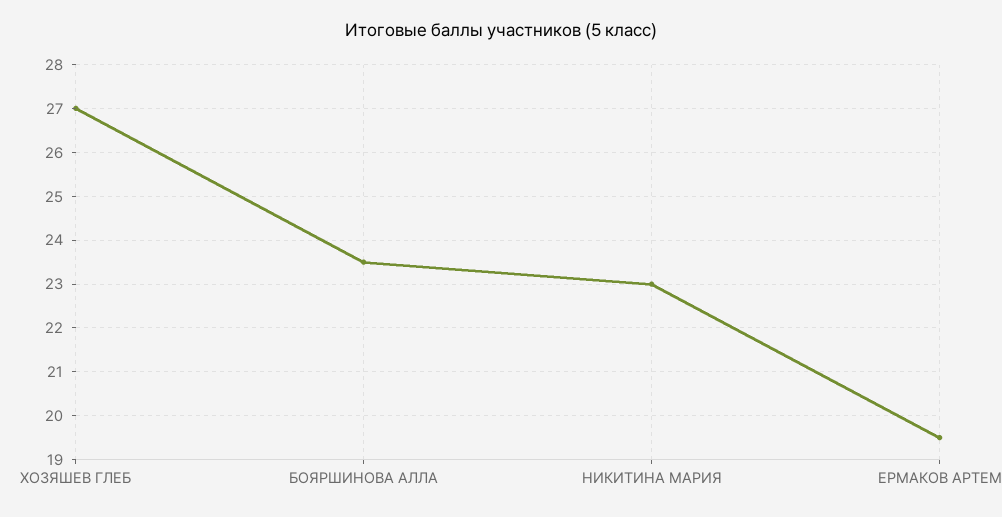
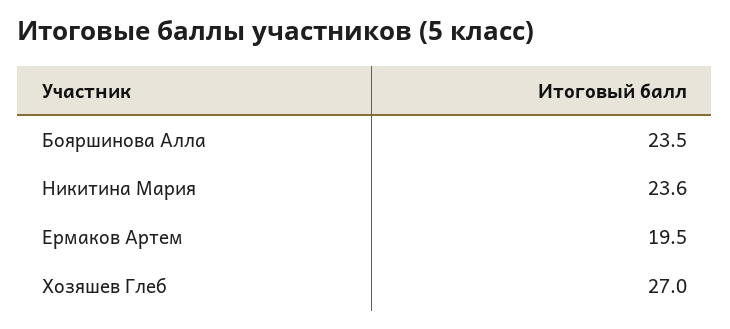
  {
    "ХОЗЯШЕВ ГЛЕБ": 27,
    "БОЯРШИНОВА АЛЛА": 23.5,
-   "НИКИТИНА МАРИЯ": 23,
+   "НИКИТИНА МАРИЯ": 23.6,
    "ЕРМАКОВ АРТЕМ": 19.5
  }

